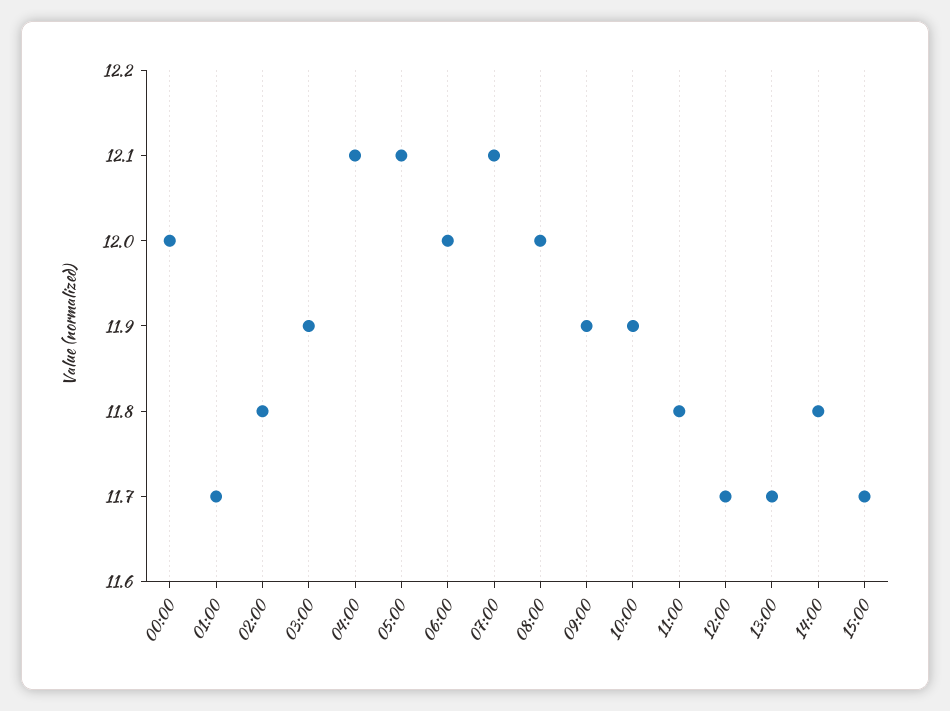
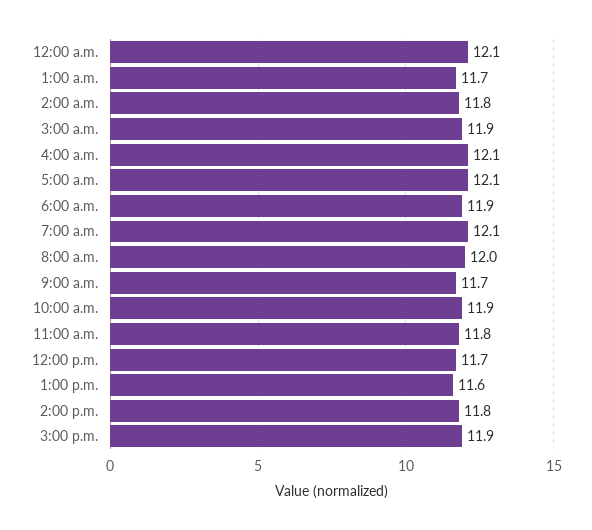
  {
-   "00:00": 12,
+   "00:00": 12.1,
    "01:00": 11.7,
    "02:00": 11.8,
    "03:00": 11.9,
    "04:00": 12.1,
    "05:00": 12.1,
-   "06:00": 12,
+   "06:00": 11.9,
    "07:00": 12.1,
    "08:00": 12,
-   "09:00": 11.9,
+   "09:00": 11.7,
    "10:00": 11.9,
    "11:00": 11.8,
    "12:00": 11.7,
-   "13:00": 11.7,
+   "13:00": 11.6,
    "14:00": 11.8,
-   "15:00": 11.7
+   "15:00": 11.9
  }

